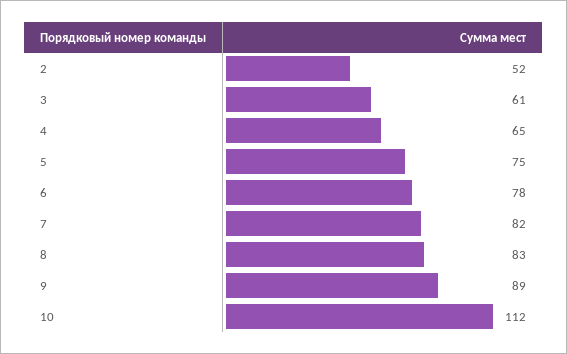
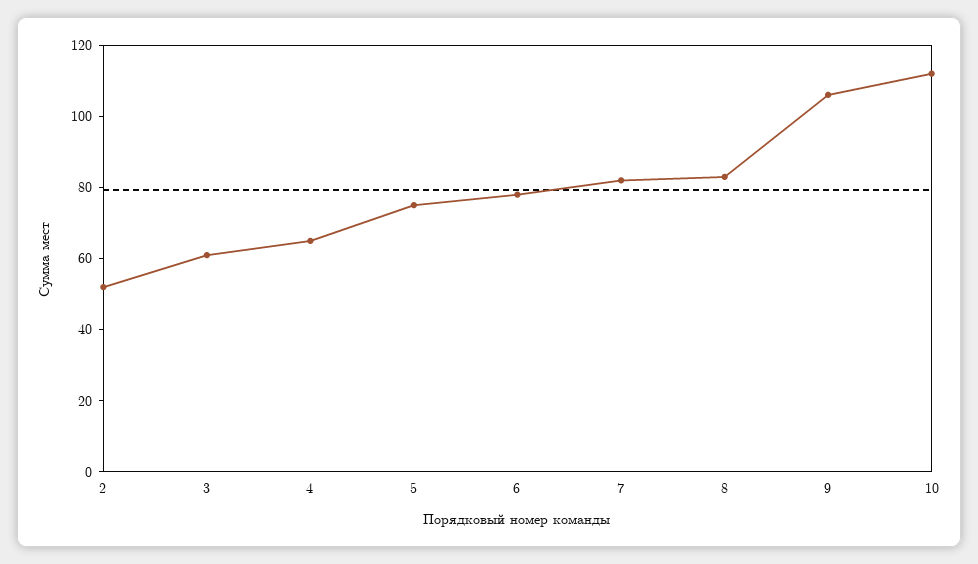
  {
    "2": 52,
    "3": 61,
    "4": 65,
    "5": 75,
    "6": 78,
    "7": 82,
    "8": 83,
-   "9": 89,
+   "9": 105,
    "10": 112
  }

